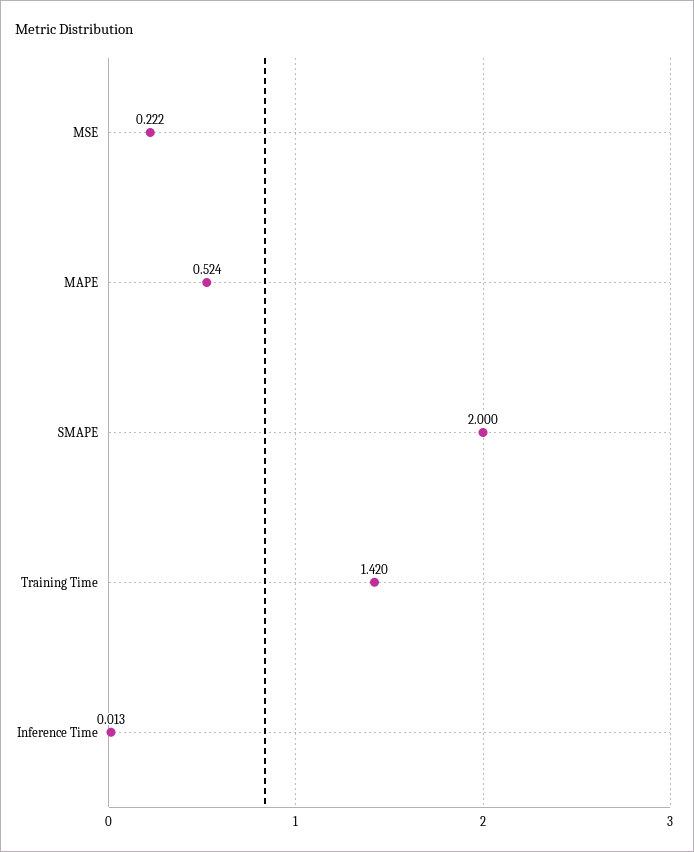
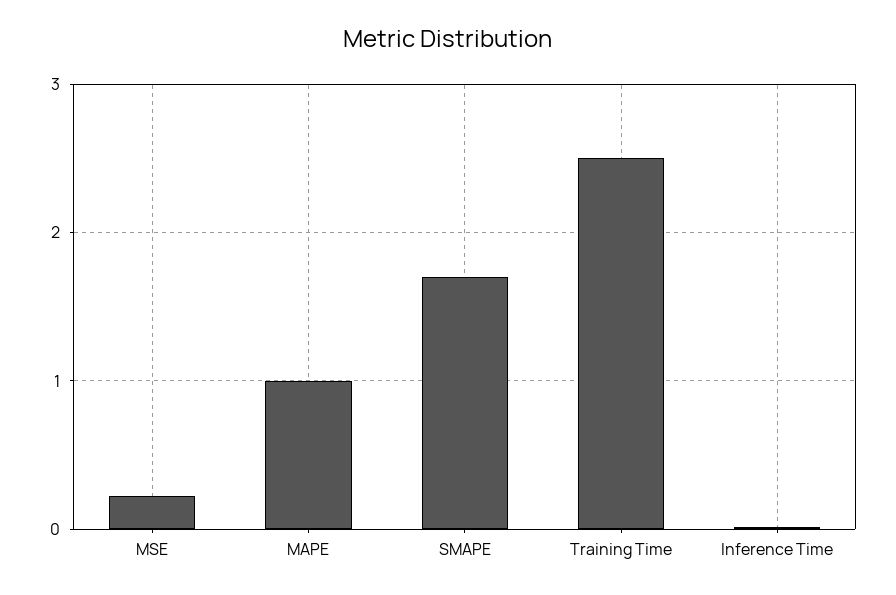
  {
    "MSE": 0.222,
-   "MAPE": 0.524,
+   "MAPE": 1,
-   "SMAPE": 2,
+   "SMAPE": 1.7,
-   "Training Time": 1.42,
+   "Training Time": 2.5,
    "Inference Time": 0.013
  }

